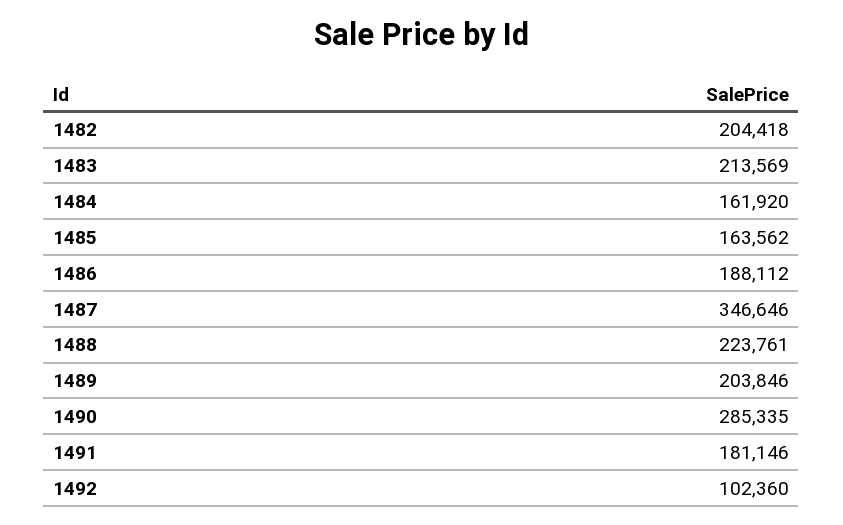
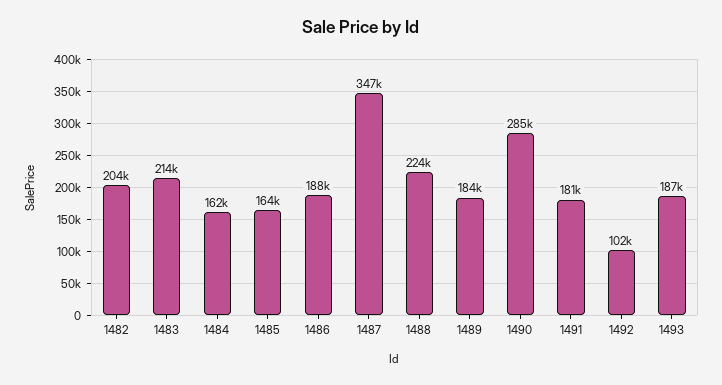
  {
    "1482": 204418,
    "1483": 213569,
    "1484": 161920,
    "1485": 163562,
    "1486": 188112,
    "1487": 346646,
    "1488": 223761,
-   "1489": 203846,
+   "1489": 184000,
    "1490": 285335,
    "1491": 181146,
-   "1492": 102360
+   "1492": 102360,
+   "1493": 187000
  }

